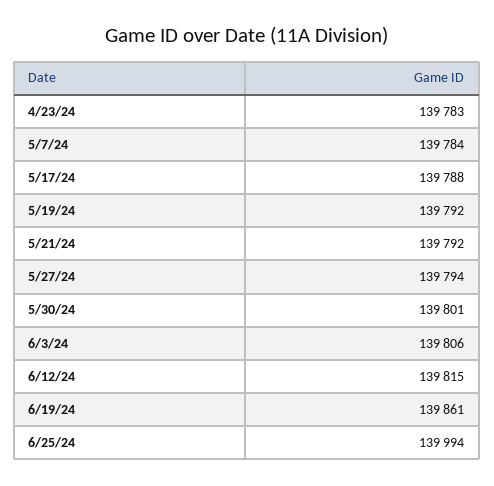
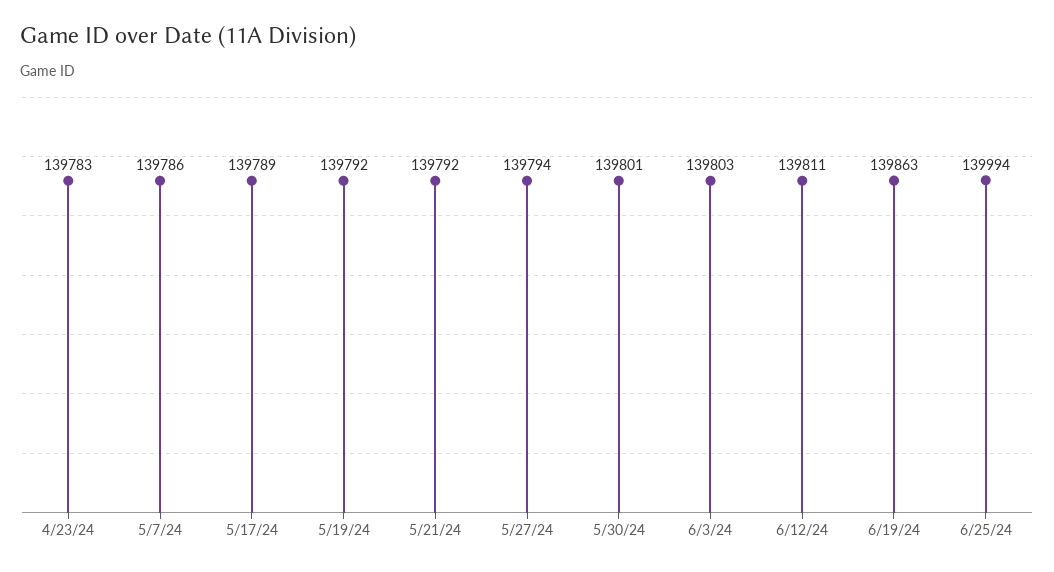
  {
    "4/23/24": 139783,
-   "5/7/24": 139784,
+   "5/7/24": 139786,
-   "5/17/24": 139788,
+   "5/17/24": 139789,
    "5/19/24": 139792,
    "5/21/24": 139792,
    "5/27/24": 139794,
    "5/30/24": 139801,
-   "6/3/24": 139806,
+   "6/3/24": 139803,
-   "6/12/24": 139815,
+   "6/12/24": 139811,
-   "6/19/24": 139861,
+   "6/19/24": 139863,
    "6/25/24": 139994
  }

